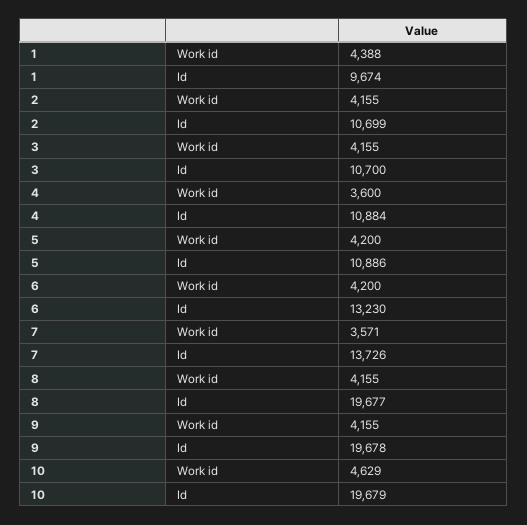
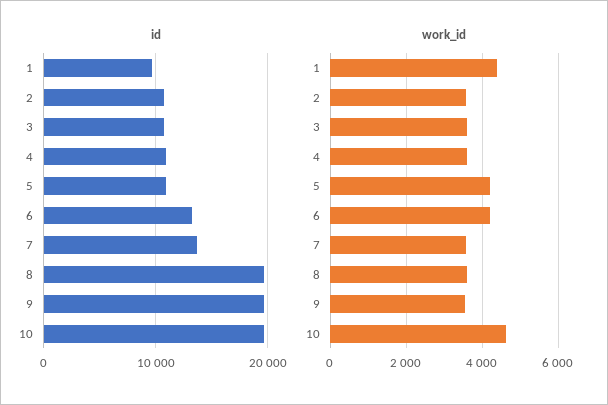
  {
    "Work id": {
      "1": 4388,
-     "2": 4155,
+     "2": 3600,
-     "3": 4155,
+     "3": 3600,
      "4": 3600,
      "5": 4200,
      "6": 4200,
      "7": 3571,
-     "8": 4155,
+     "8": 3600,
-     "9": 4155,
+     "9": 3600,
      "10": 4629
    },
    "Id": {
      "1": 9674,
      "2": 10699,
      "3": 10700,
      "4": 10884,
      "5": 10886,
      "6": 13230,
      "7": 13726,
      "8": 19677,
      "9": 19678,
      "10": 19679
    }
  }

